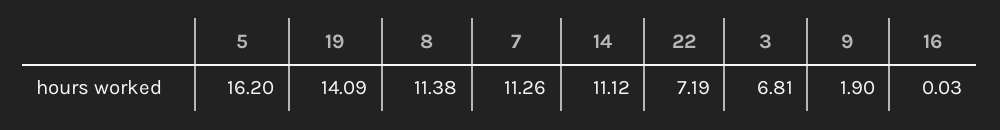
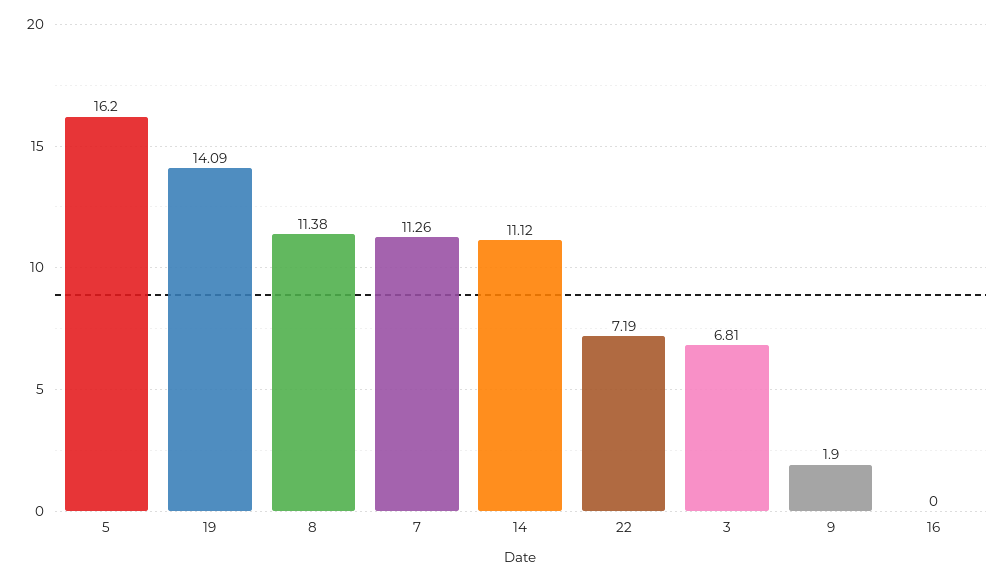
  {
    "5": 16.2,
    "19": 14.09,
    "8": 11.38,
    "7": 11.26,
    "14": 11.12,
    "22": 7.19,
    "3": 6.81,
    "9": 1.9,
-   "16": 0.03
+   "16": 0
  }

